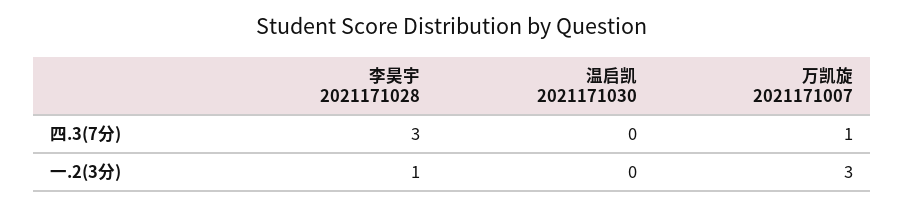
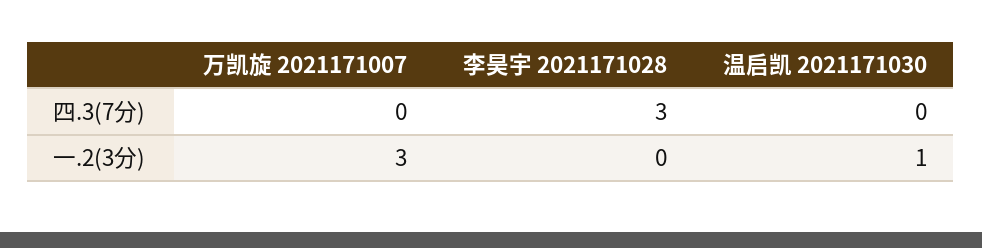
  {
    "李昊宇 2021171028": {
      "四.3(7分)": 3,
-     "一.2(3分)": 1
+     "一.2(3分)": 0
    },
    "温启凯 2021171030": {
      "四.3(7分)": 0,
-     "一.2(3分)": 0
+     "一.2(3分)": 1
    },
    "万凯旋 2021171007": {
-     "四.3(7分)": 1,
+     "四.3(7分)": 0,
      "一.2(3分)": 3
    }
  }

